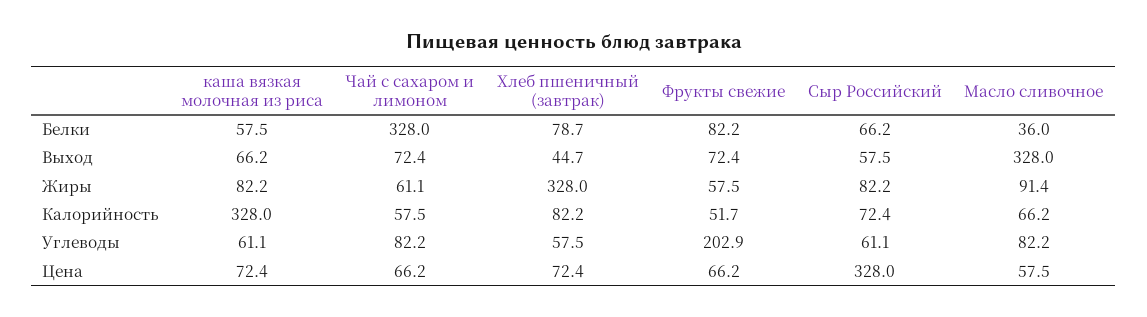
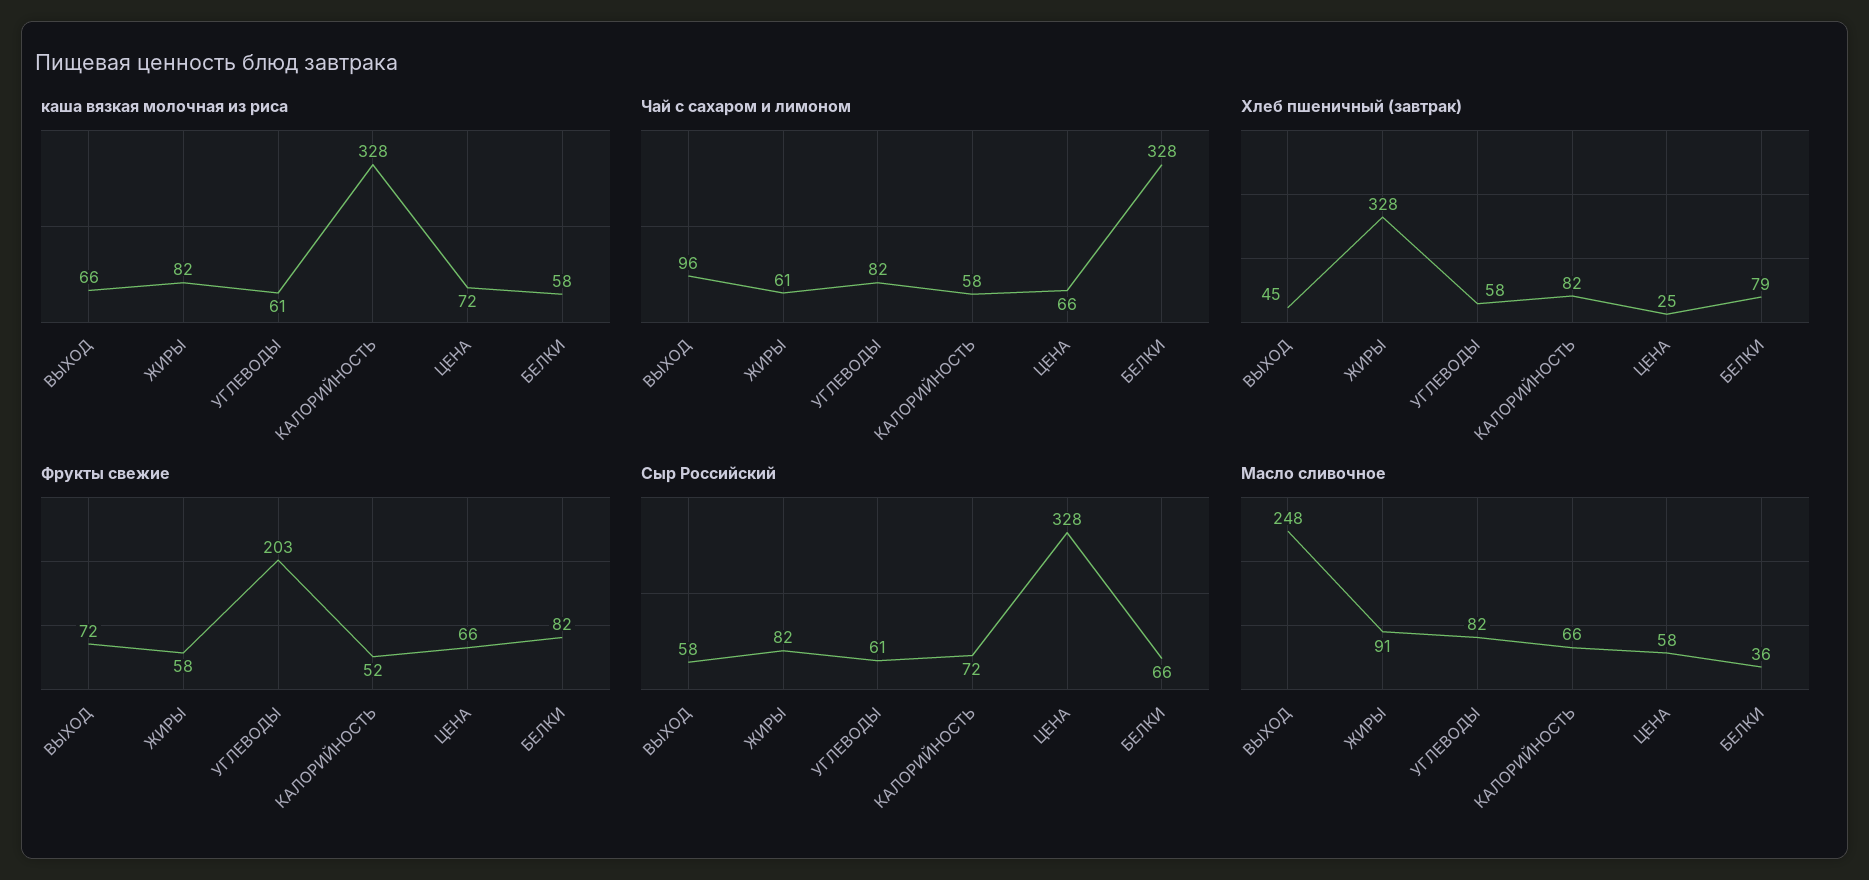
  {
    "каша вязкая молочная из риса": {
      "Белки": 57.5,
      "Выход": 66.2,
      "Жиры": 82.2,
      "Калорийность": 328,
      "Углеводы": 61.1,
      "Цена": 72.4
    },
    "Чай с сахаром и лимоном": {
      "Белки": 328,
-     "Выход": 72.4,
+     "Выход": 96,
      "Жиры": 61.1,
      "Калорийность": 57.5,
      "Углеводы": 82.2,
      "Цена": 66.2
    },
    "Хлеб пшеничный (завтрак)": {
      "Белки": 78.7,
      "Выход": 44.7,
      "Жиры": 328,
      "Калорийность": 82.2,
      "Углеводы": 57.5,
-     "Цена": 72.4
+     "Цена": 25
    },
    "Фрукты свежие": {
      "Белки": 82.2,
      "Выход": 72.4,
      "Жиры": 57.5,
      "Калорийность": 51.7,
      "Углеводы": 202.9,
      "Цена": 66.2
    },
    "Сыр Российский": {
      "Белки": 66.2,
      "Выход": 57.5,
      "Жиры": 82.2,
      "Калорийность": 72.4,
      "Углеводы": 61.1,
      "Цена": 328
    },
    "Масло сливочное": {
      "Белки": 36,
-     "Выход": 328,
+     "Выход": 248,
      "Жиры": 91.4,
      "Калорийность": 66.2,
      "Углеводы": 82.2,
      "Цена": 57.5
    }
  }

